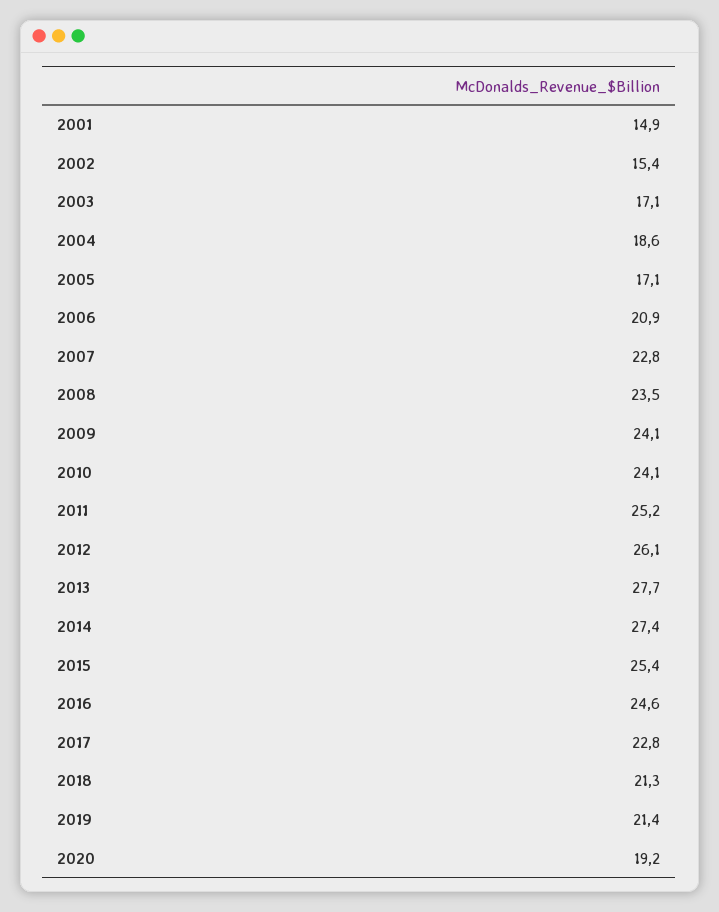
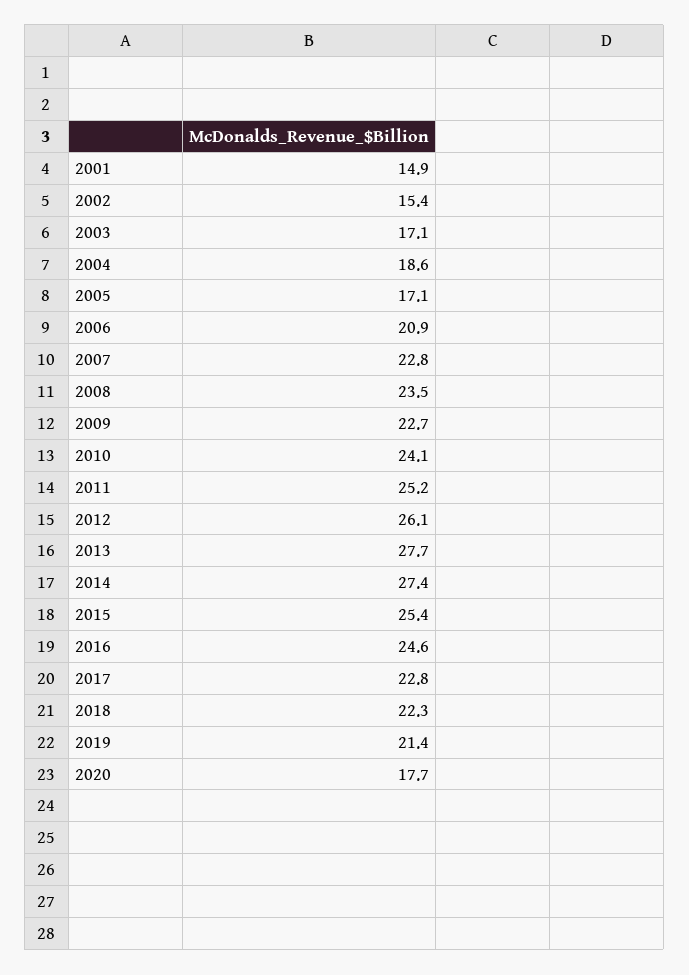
  {
    "2001": 14.9,
    "2002": 15.4,
    "2003": 17.1,
    "2004": 18.6,
    "2005": 17.1,
    "2006": 20.9,
    "2007": 22.8,
    "2008": 23.5,
-   "2009": 24.1,
+   "2009": 22.7,
    "2010": 24.1,
    "2011": 25.2,
    "2012": 26.1,
    "2013": 27.7,
    "2014": 27.4,
    "2015": 25.4,
    "2016": 24.6,
    "2017": 22.8,
-   "2018": 21.3,
+   "2018": 22.3,
    "2019": 21.4,
-   "2020": 19.2
+   "2020": 17.7
  }

